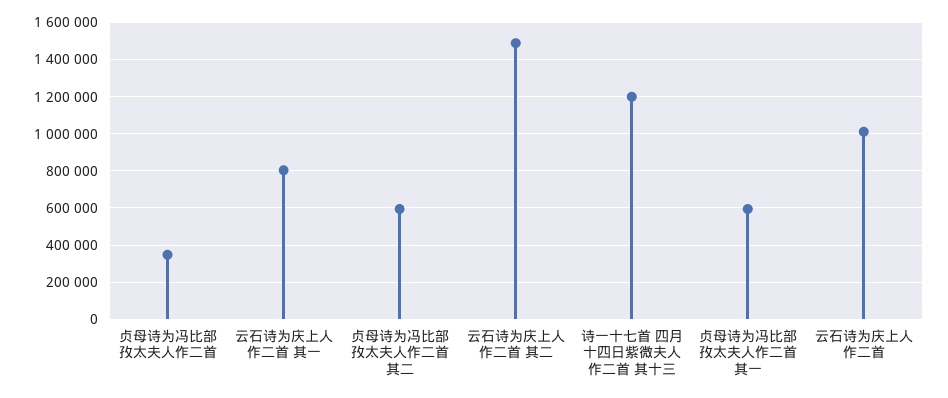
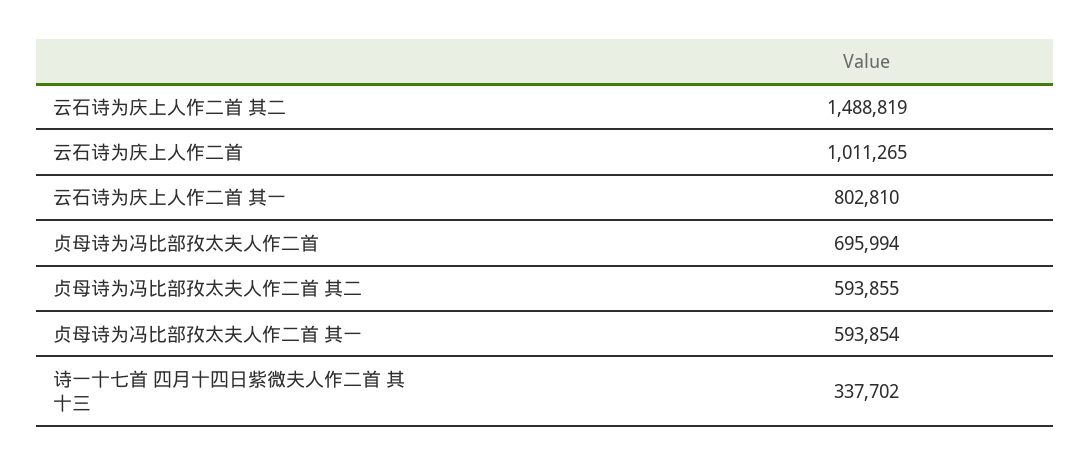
  {
-   "贞母诗为冯比部孜太夫人作二首": 350000,
+   "贞母诗为冯比部孜太夫人作二首": 695994,
    "云石诗为庆上人作二首 其一": 802810,
    "贞母诗为冯比部孜太夫人作二首 其二": 593855,
    "云石诗为庆上人作二首 其二": 1488819,
-   "诗一十七首 四月十四日紫微夫人作二首 其十三": 1200000,
+   "诗一十七首 四月十四日紫微夫人作二首 其十三": 337702,
    "贞母诗为冯比部孜太夫人作二首 其一": 593854,
    "云石诗为庆上人作二首": 1011265
  }

